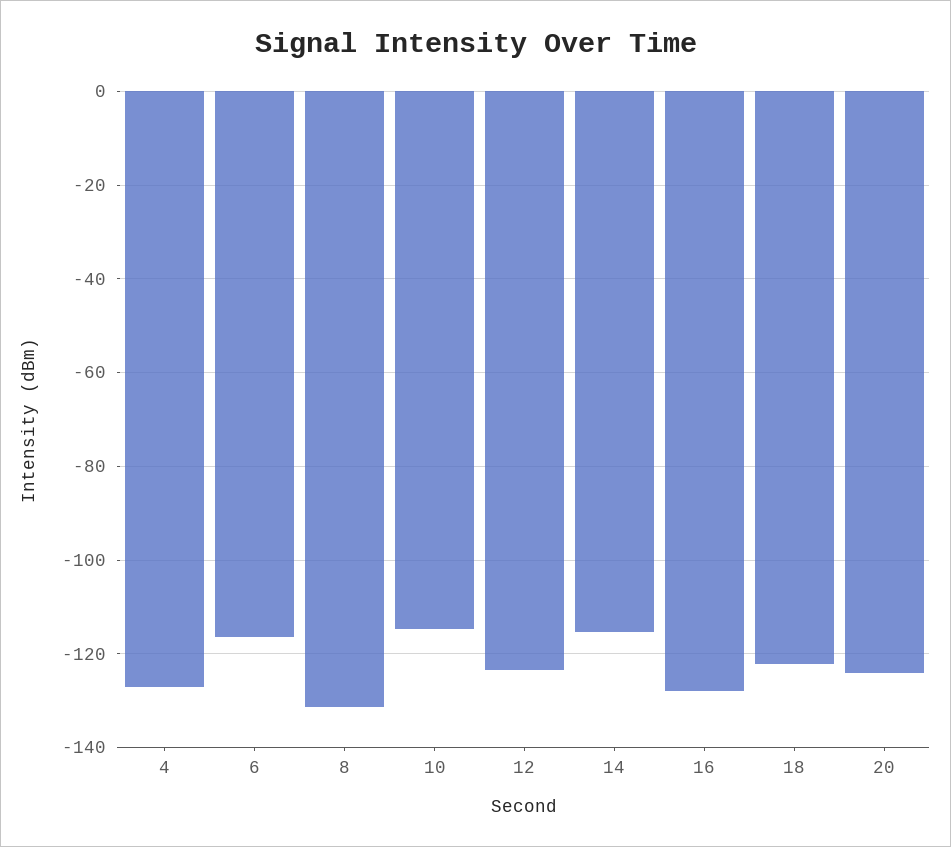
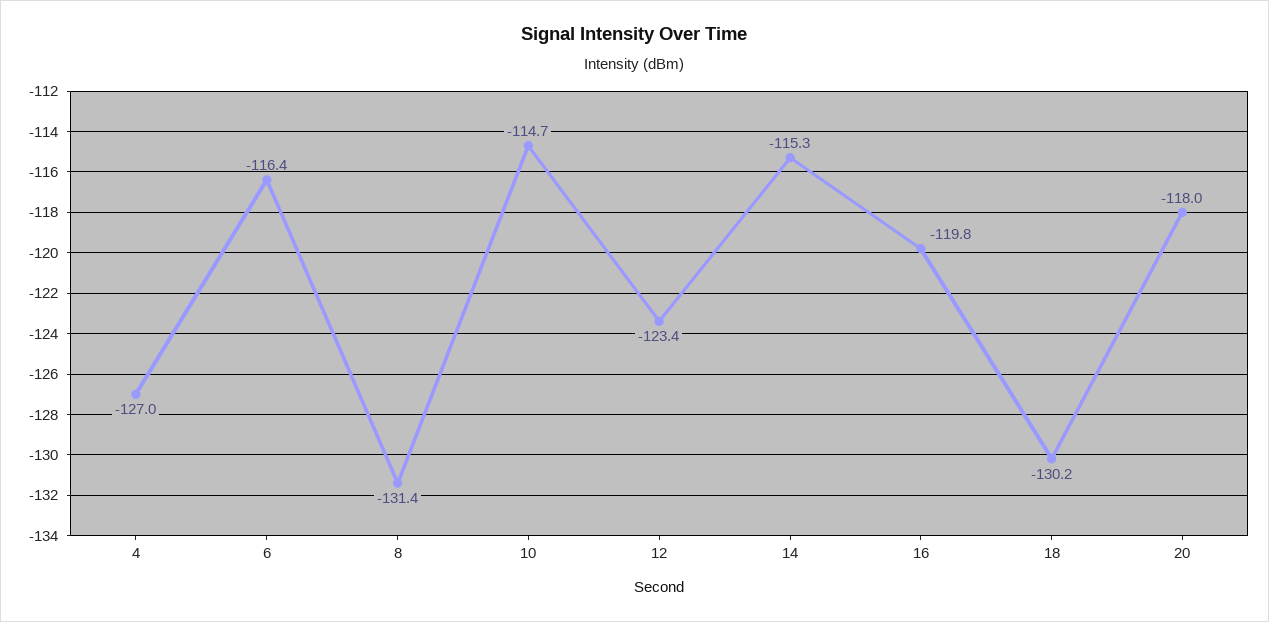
  {
    "4": -127,
    "6": -116.4,
    "8": -131.4,
    "10": -114.7,
    "12": -123.4,
    "14": -115.3,
-   "16": -128,
+   "16": -119.8,
-   "18": -122,
+   "18": -130.2,
-   "20": -124
+   "20": -118
  }

